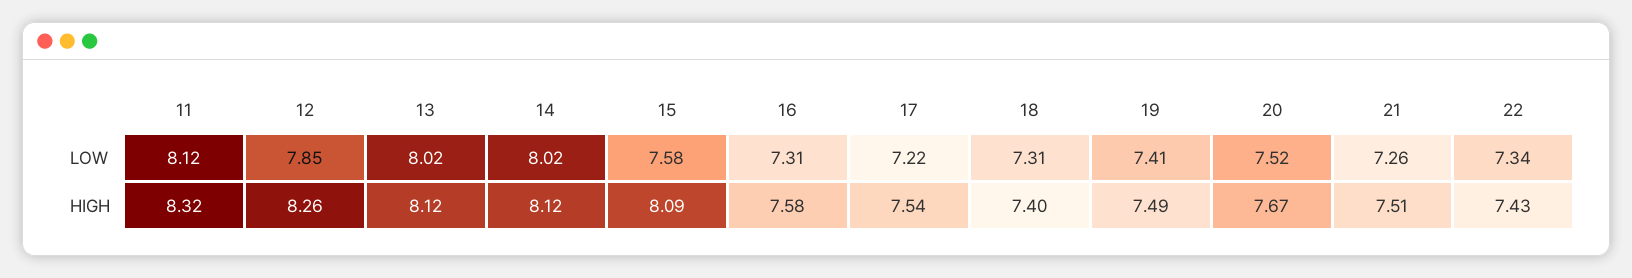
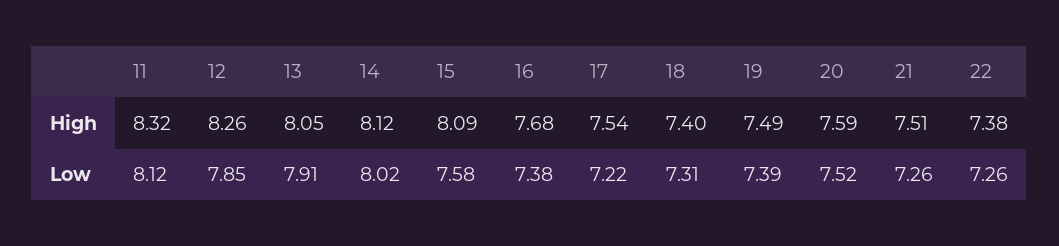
  {
    "11": {
      "LOW": 8.12,
      "HIGH": 8.32
    },
    "12": {
      "LOW": 7.85,
      "HIGH": 8.26
    },
    "13": {
-     "LOW": 8.02,
+     "LOW": 7.91,
-     "HIGH": 8.12
+     "HIGH": 8.05
    },
    "14": {
      "LOW": 8.02,
      "HIGH": 8.12
    },
    "15": {
      "LOW": 7.58,
      "HIGH": 8.09
    },
    "16": {
-     "LOW": 7.31,
+     "LOW": 7.38,
-     "HIGH": 7.58
+     "HIGH": 7.68
    },
    "17": {
      "LOW": 7.22,
      "HIGH": 7.54
    },
    "18": {
      "LOW": 7.31,
      "HIGH": 7.4
    },
    "19": {
-     "LOW": 7.41,
+     "LOW": 7.39,
      "HIGH": 7.49
    },
    "20": {
      "LOW": 7.52,
-     "HIGH": 7.67
+     "HIGH": 7.59
    },
    "21": {
      "LOW": 7.26,
      "HIGH": 7.51
    },
    "22": {
-     "LOW": 7.34,
+     "LOW": 7.26,
-     "HIGH": 7.43
+     "HIGH": 7.38
    }
  }

